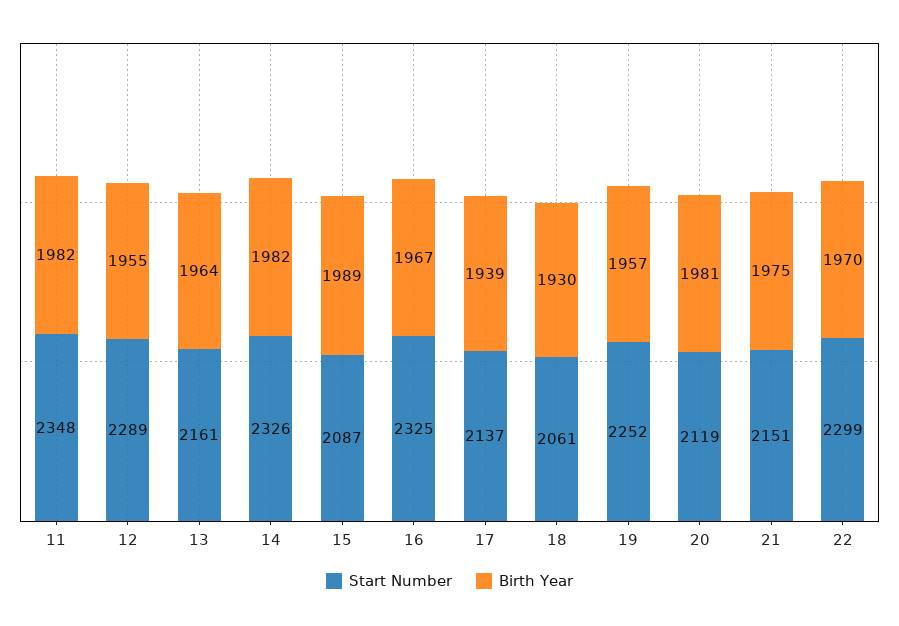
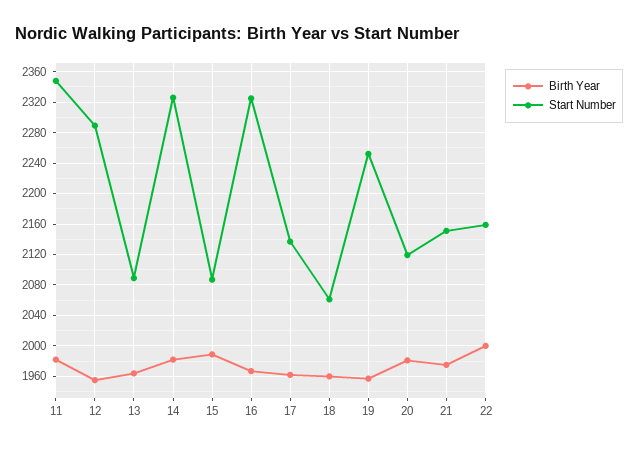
  {
    "Start Number": {
      "11": 2348,
      "12": 2289,
-     "13": 2161,
+     "13": 2090,
      "14": 2326,
      "15": 2087,
      "16": 2325,
      "17": 2137,
      "18": 2061,
      "19": 2252,
      "20": 2119,
      "21": 2151,
-     "22": 2299
+     "22": 2160
    },
    "Birth Year": {
      "11": 1982,
      "12": 1955,
      "13": 1964,
      "14": 1982,
      "15": 1989,
      "16": 1967,
-     "17": 1939,
+     "17": 1960,
-     "18": 1930,
+     "18": 1960,
      "19": 1957,
      "20": 1981,
      "21": 1975,
-     "22": 1970
+     "22": 2000
    }
  }

